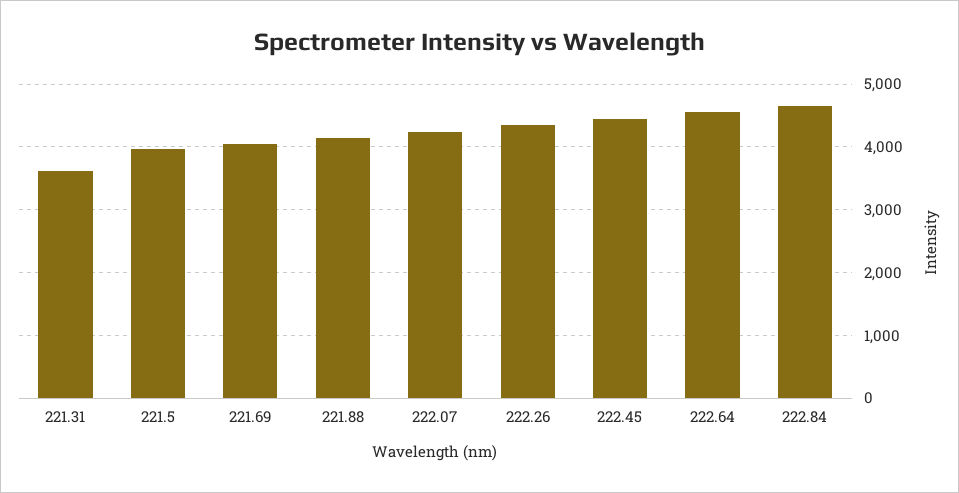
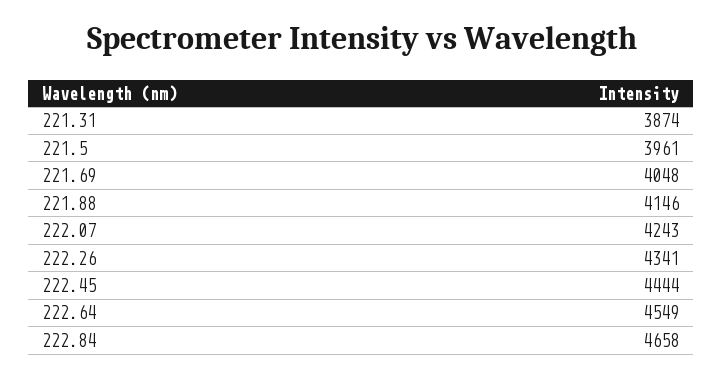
  {
-   "221.31": 3600,
+   "221.31": 3874,
    "221.5": 3961,
    "221.69": 4048,
    "221.88": 4146,
    "222.07": 4243,
    "222.26": 4341,
    "222.45": 4444,
    "222.64": 4549,
    "222.84": 4658
  }

